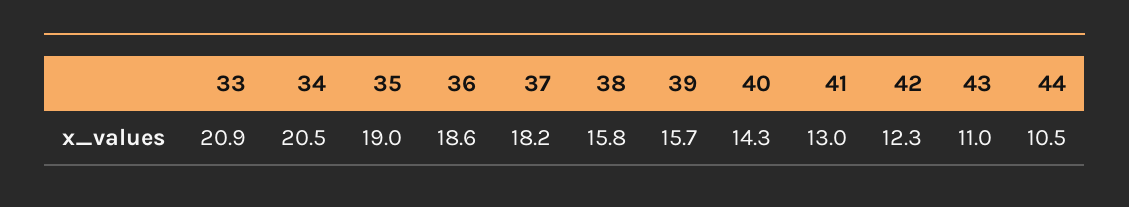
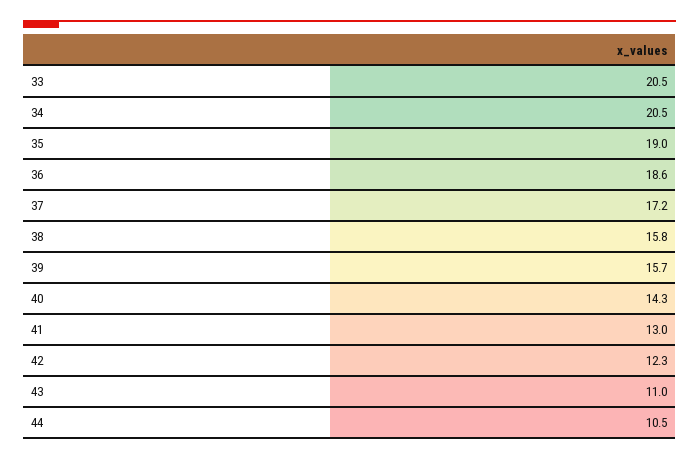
  {
-   "33": 20.9,
+   "33": 20.5,
    "34": 20.5,
    "35": 19,
    "36": 18.6,
-   "37": 18.2,
+   "37": 17.2,
    "38": 15.8,
    "39": 15.7,
    "40": 14.3,
    "41": 13,
    "42": 12.3,
    "43": 11,
    "44": 10.5
  }

